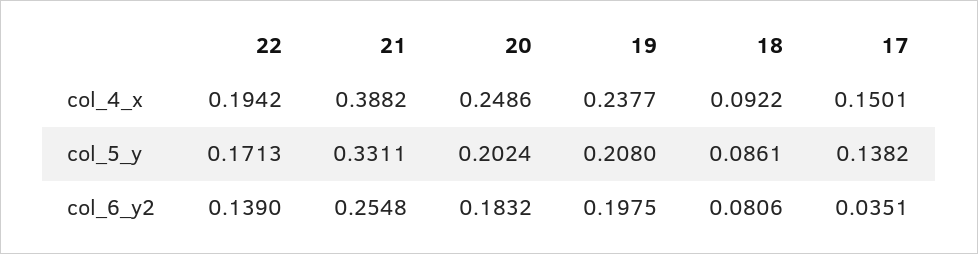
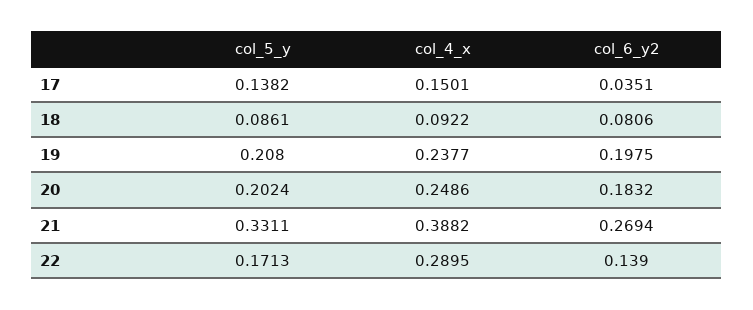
  {
    "22": {
-     "col_4_x": 0.1942,
+     "col_4_x": 0.2895,
      "col_5_y": 0.1713,
      "col_6_y2": 0.139
    },
    "21": {
      "col_4_x": 0.3882,
      "col_5_y": 0.3311,
-     "col_6_y2": 0.2548
+     "col_6_y2": 0.2694
    },
    "20": {
      "col_4_x": 0.2486,
      "col_5_y": 0.2024,
      "col_6_y2": 0.1832
    },
    "19": {
      "col_4_x": 0.2377,
      "col_5_y": 0.208,
      "col_6_y2": 0.1975
    },
    "18": {
      "col_4_x": 0.0922,
      "col_5_y": 0.0861,
      "col_6_y2": 0.0806
    },
    "17": {
      "col_4_x": 0.1501,
      "col_5_y": 0.1382,
      "col_6_y2": 0.0351
    }
  }

